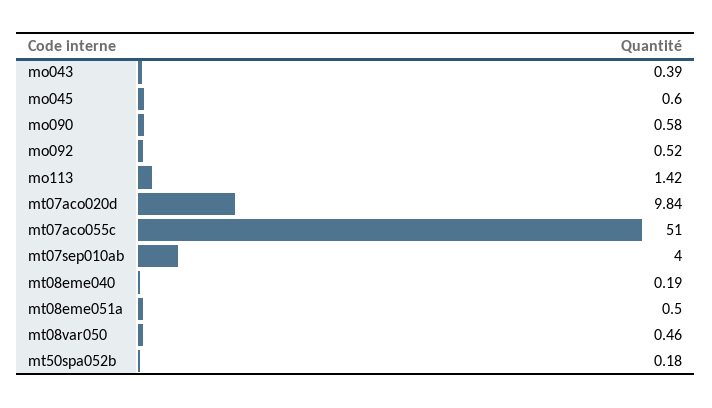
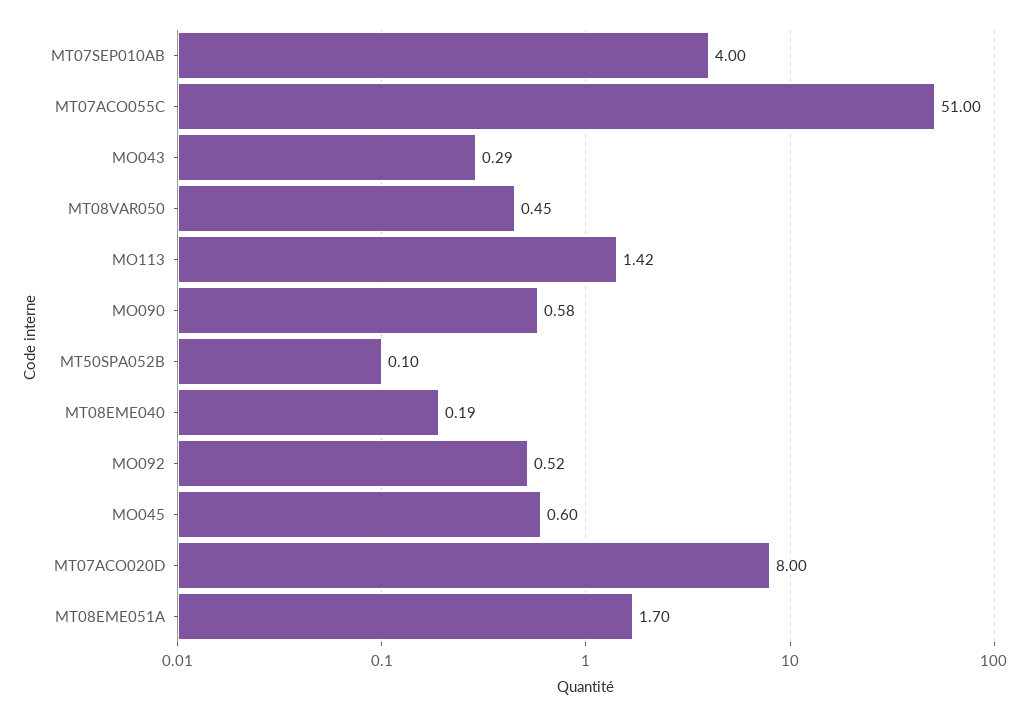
  {
-   "mo043": 0.39,
+   "mo043": 0.29,
    "mo045": 0.6,
    "mo090": 0.58,
    "mo092": 0.52,
    "mo113": 1.42,
-   "mt07aco020d": 9.84,
+   "mt07aco020d": 8,
    "mt07aco055c": 51,
    "mt07sep010ab": 4,
    "mt08eme040": 0.19,
-   "mt08eme051a": 0.5,
+   "mt08eme051a": 1.7,
-   "mt08var050": 0.46,
+   "mt08var050": 0.45,
-   "mt50spa052b": 0.18
+   "mt50spa052b": 0.1
  }

